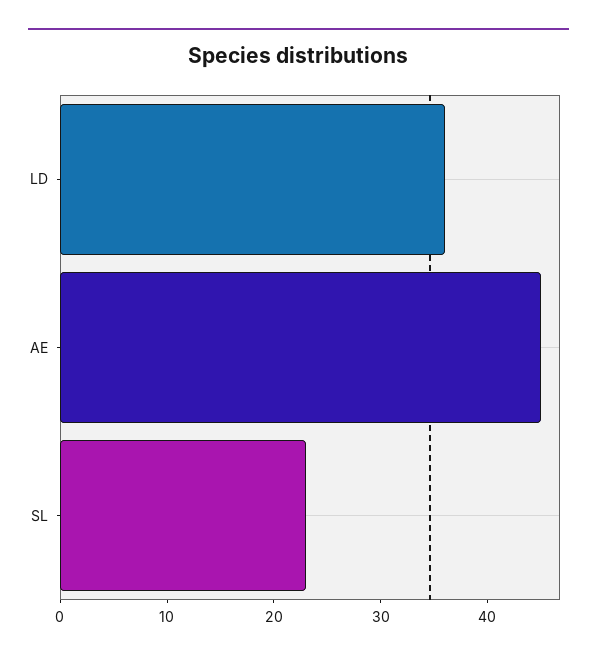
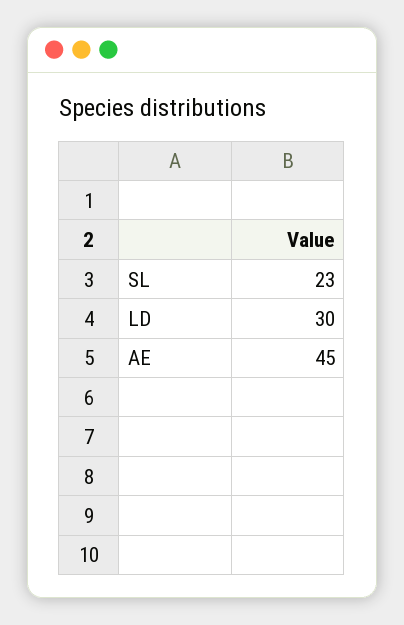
  {
-   "LD": 36,
+   "LD": 30,
    "AE": 45,
    "SL": 23
  }

